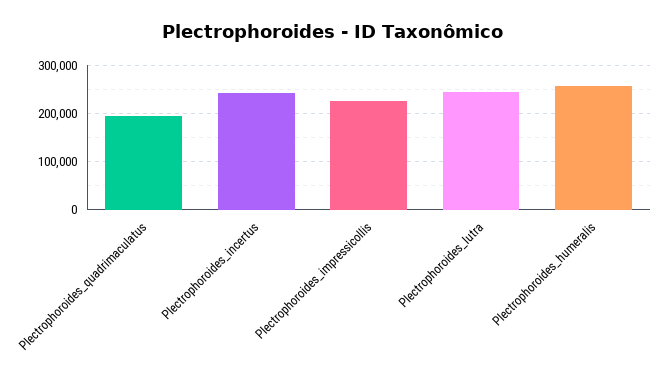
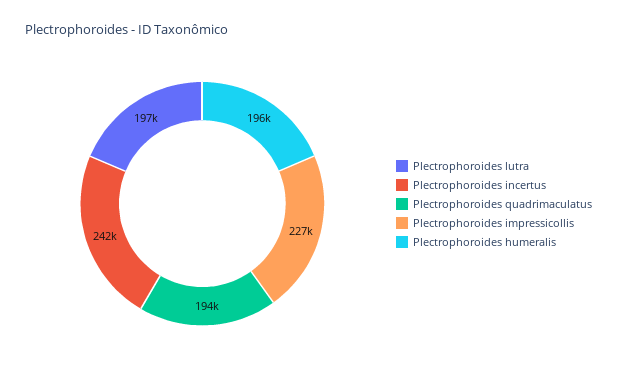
  {
    "Plectrophoroides_quadrimaculatus": 194000,
    "Plectrophoroides_incertus": 242000,
    "Plectrophoroides_impressicollis": 227000,
-   "Plectrophoroides_lutra": 240000,
+   "Plectrophoroides_lutra": 197000,
-   "Plectrophoroides_humeralis": 260000
+   "Plectrophoroides_humeralis": 196000
  }

